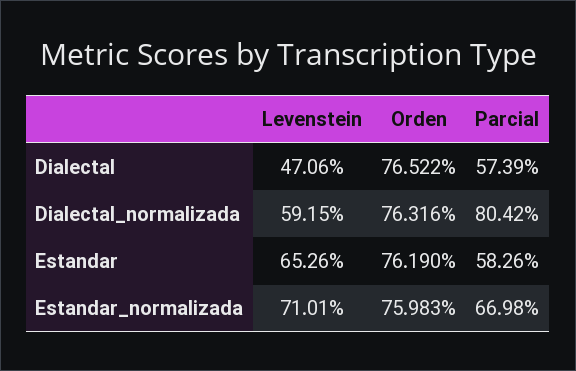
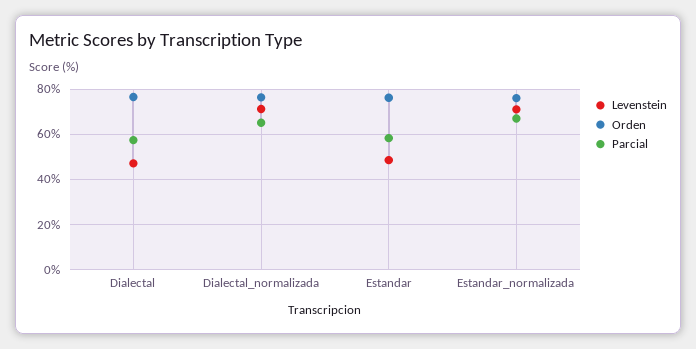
  {
    "Levenstein": {
      "Dialectal": 47.06,
-     "Dialectal_normalizada": 59.15,
+     "Dialectal_normalizada": 70,
-     "Estandar": 65.26,
+     "Estandar": 50,
      "Estandar_normalizada": 71.01
    },
    "Orden": {
      "Dialectal": 76.522,
      "Dialectal_normalizada": 76.316,
      "Estandar": 76.19,
      "Estandar_normalizada": 75.983
    },
    "Parcial": {
      "Dialectal": 57.39,
-     "Dialectal_normalizada": 80.42,
+     "Dialectal_normalizada": 65,
      "Estandar": 58.26,
      "Estandar_normalizada": 66.98
    }
  }

